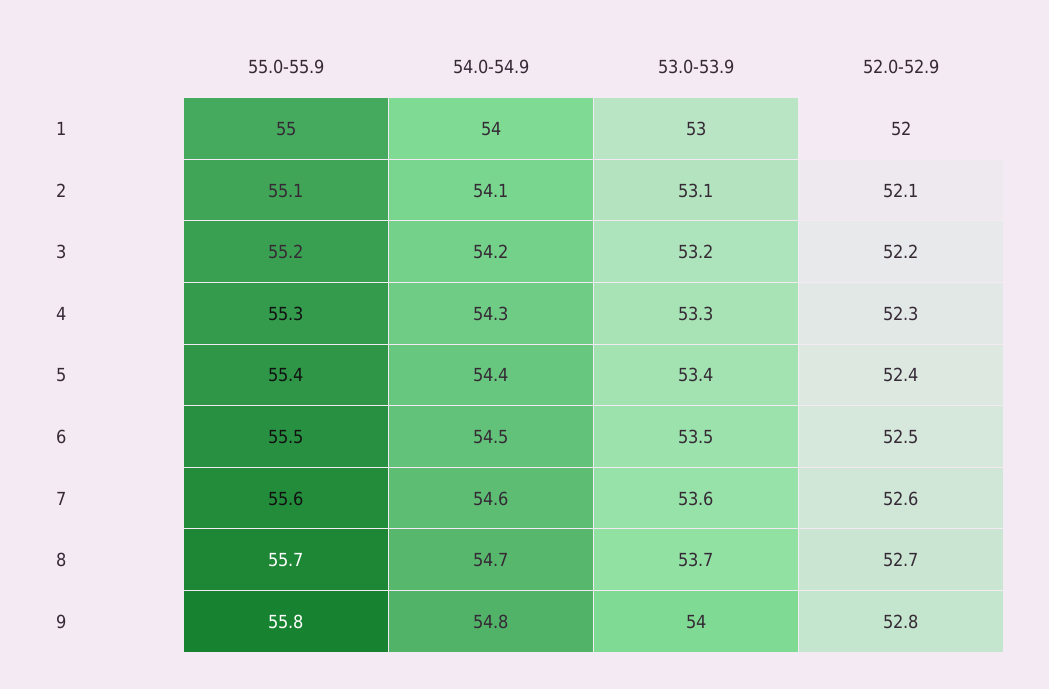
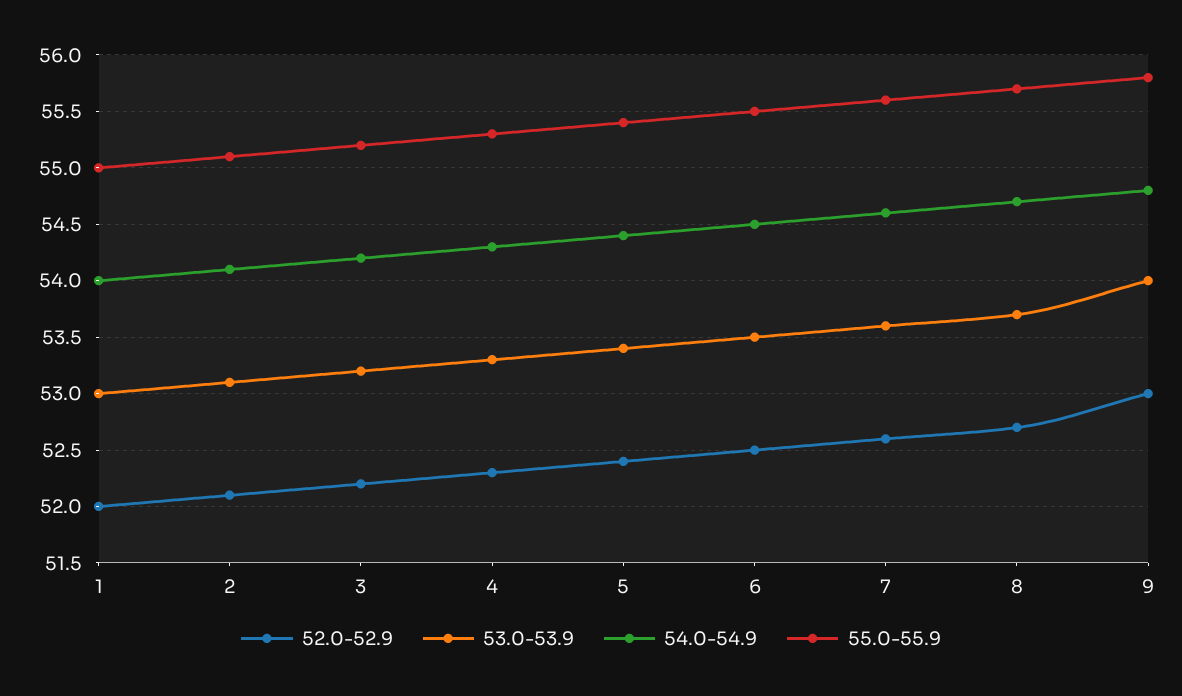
  {
    "55.0-55.9": {
      "1": 55,
      "2": 55.1,
      "3": 55.2,
      "4": 55.3,
      "5": 55.4,
      "6": 55.5,
      "7": 55.6,
      "8": 55.7,
      "9": 55.8
    },
    "54.0-54.9": {
      "1": 54,
      "2": 54.1,
      "3": 54.2,
      "4": 54.3,
      "5": 54.4,
      "6": 54.5,
      "7": 54.6,
      "8": 54.7,
      "9": 54.8
    },
    "53.0-53.9": {
      "1": 53,
      "2": 53.1,
      "3": 53.2,
      "4": 53.3,
      "5": 53.4,
      "6": 53.5,
      "7": 53.6,
      "8": 53.7,
      "9": 54
    },
    "52.0-52.9": {
      "1": 52,
      "2": 52.1,
      "3": 52.2,
      "4": 52.3,
      "5": 52.4,
      "6": 52.5,
      "7": 52.6,
      "8": 52.7,
-     "9": 52.8
+     "9": 53
    }
  }

